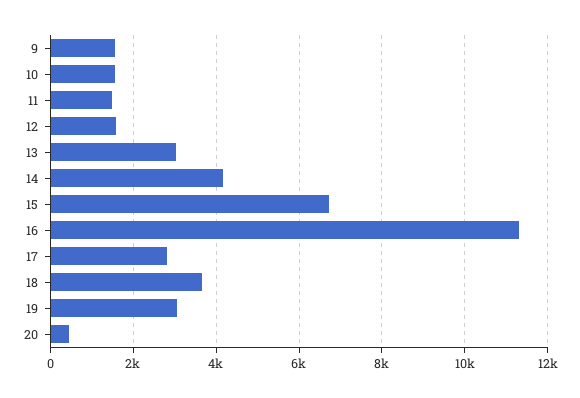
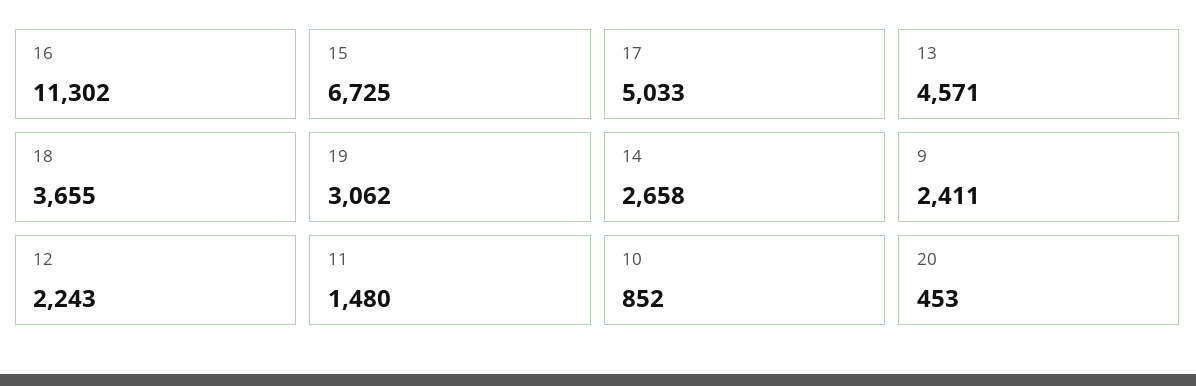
  {
-   "9": 1600,
+   "9": 2411,
-   "10": 1600,
+   "10": 852,
    "11": 1480,
-   "12": 1600,
+   "12": 2243,
-   "13": 3000,
+   "13": 4571,
-   "14": 4200,
+   "14": 2658,
    "15": 6725,
    "16": 11302,
-   "17": 2800,
+   "17": 5033,
    "18": 3655,
    "19": 3062,
    "20": 453
  }

